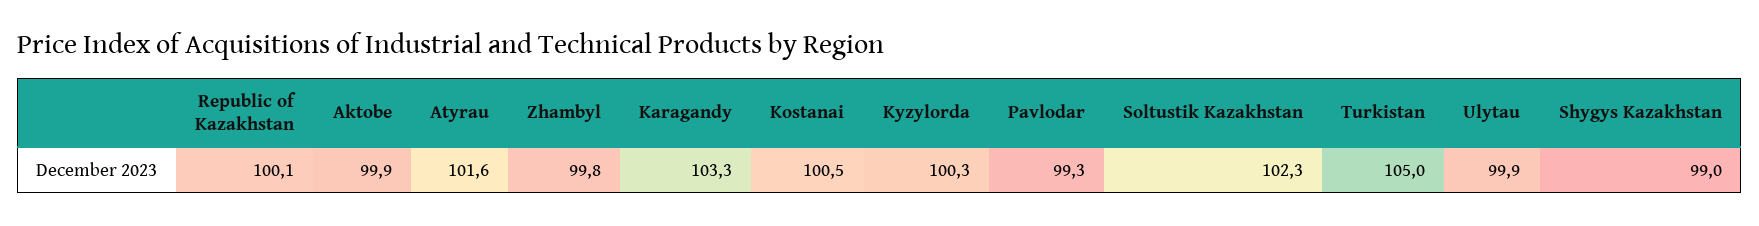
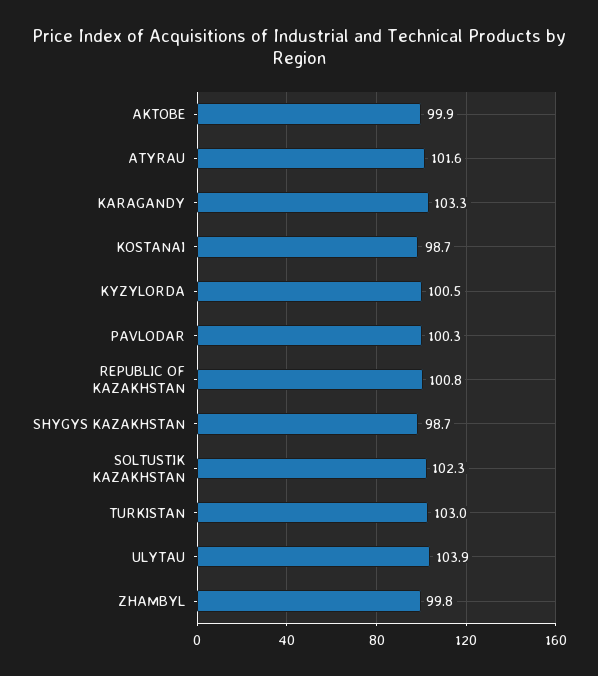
  {
-   "Republic of Kazakhstan": 100.1,
+   "Republic of Kazakhstan": 100.8,
    "Aktobe": 99.9,
    "Atyrau": 101.6,
    "Zhambyl": 99.8,
    "Karagandy": 103.3,
-   "Kostanai": 100.5,
+   "Kostanai": 98.7,
-   "Kyzylorda": 100.3,
+   "Kyzylorda": 100.5,
-   "Pavlodar": 99.3,
+   "Pavlodar": 100.3,
    "Soltustik Kazakhstan": 102.3,
-   "Turkistan": 105,
+   "Turkistan": 103,
-   "Ulytau": 99.9,
+   "Ulytau": 103.9,
-   "Shygys Kazakhstan": 99
+   "Shygys Kazakhstan": 98.7
  }

